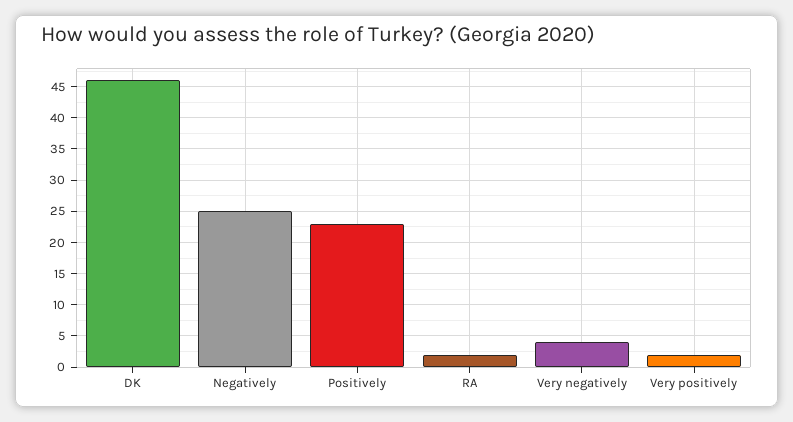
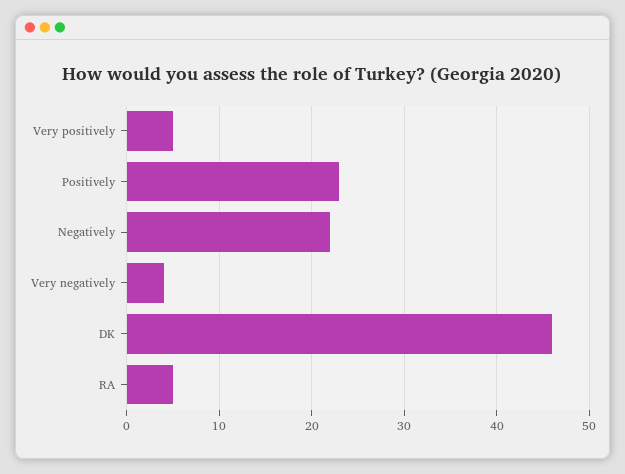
  {
    "DK": 46,
-   "Negatively": 25,
+   "Negatively": 22,
    "Positively": 23,
-   "RA": 2,
+   "RA": 5,
    "Very negatively": 4,
-   "Very positively": 2
+   "Very positively": 5
  }

